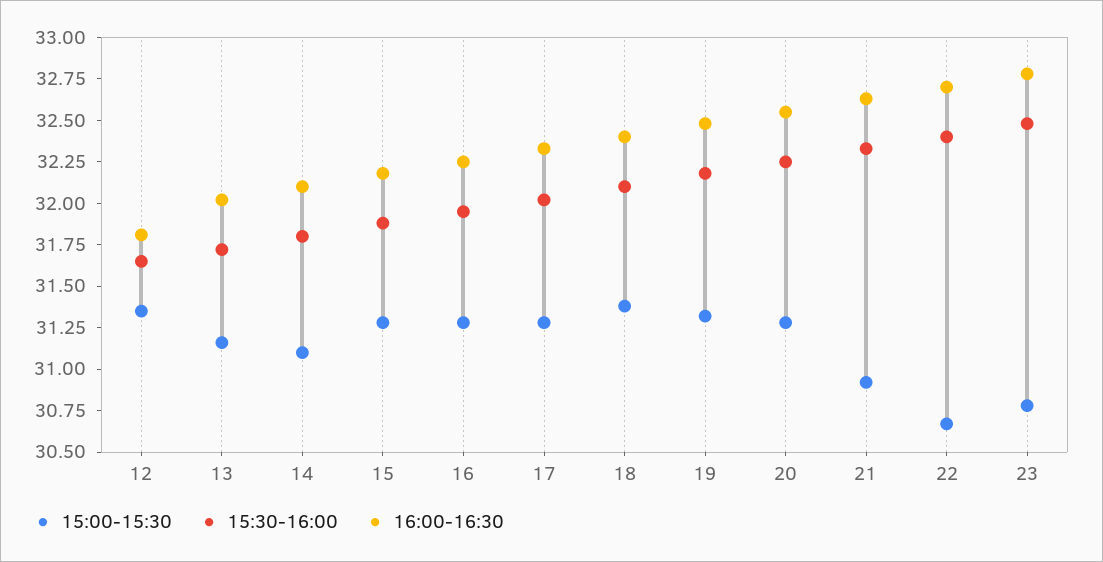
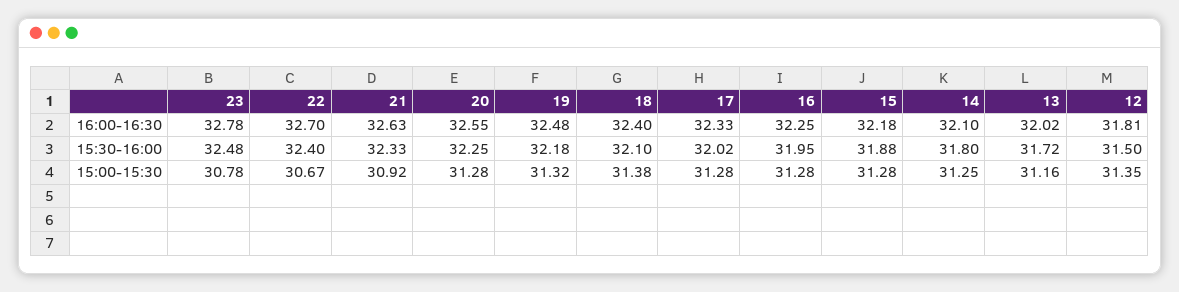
  {
    "15:00-15:30": {
      "12": 31.35,
      "13": 31.16,
-     "14": 31.1,
+     "14": 31.25,
      "15": 31.28,
      "16": 31.28,
      "17": 31.28,
      "18": 31.38,
      "19": 31.32,
      "20": 31.28,
      "21": 30.92,
      "22": 30.67,
      "23": 30.78
    },
    "15:30-16:00": {
-     "12": 31.65,
+     "12": 31.5,
      "13": 31.72,
      "14": 31.8,
      "15": 31.88,
      "16": 31.95,
      "17": 32.02,
      "18": 32.1,
      "19": 32.18,
      "20": 32.25,
      "21": 32.33,
      "22": 32.4,
      "23": 32.48
    },
    "16:00-16:30": {
      "12": 31.81,
      "13": 32.02,
      "14": 32.1,
      "15": 32.18,
      "16": 32.25,
      "17": 32.33,
      "18": 32.4,
      "19": 32.48,
      "20": 32.55,
      "21": 32.63,
      "22": 32.7,
      "23": 32.78
    }
  }

